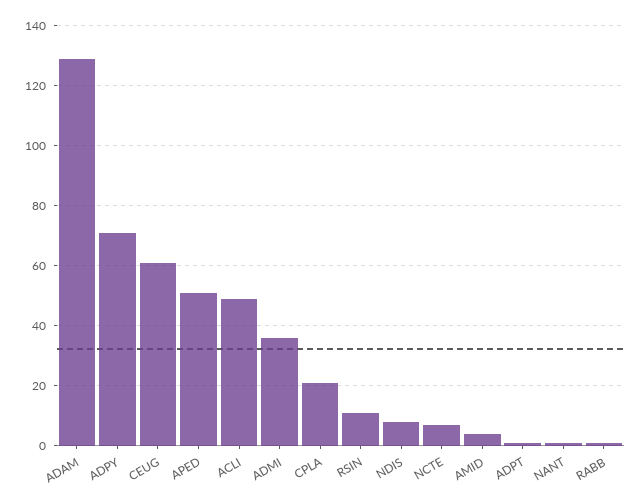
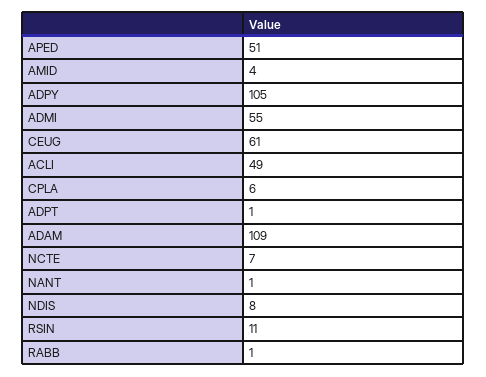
  {
-   "ADAM": 130,
+   "ADAM": 109,
-   "ADPY": 70,
+   "ADPY": 105,
    "CEUG": 61,
    "APED": 51,
    "ACLI": 49,
-   "ADMI": 35,
+   "ADMI": 55,
-   "CPLA": 20,
+   "CPLA": 6,
    "RSIN": 11,
    "NDIS": 8,
    "NCTE": 7,
    "AMID": 4,
    "ADPT": 1,
    "NANT": 1,
    "RABB": 1
  }

